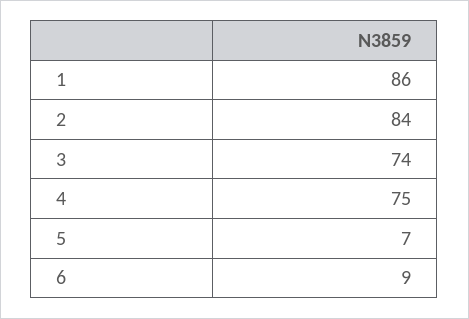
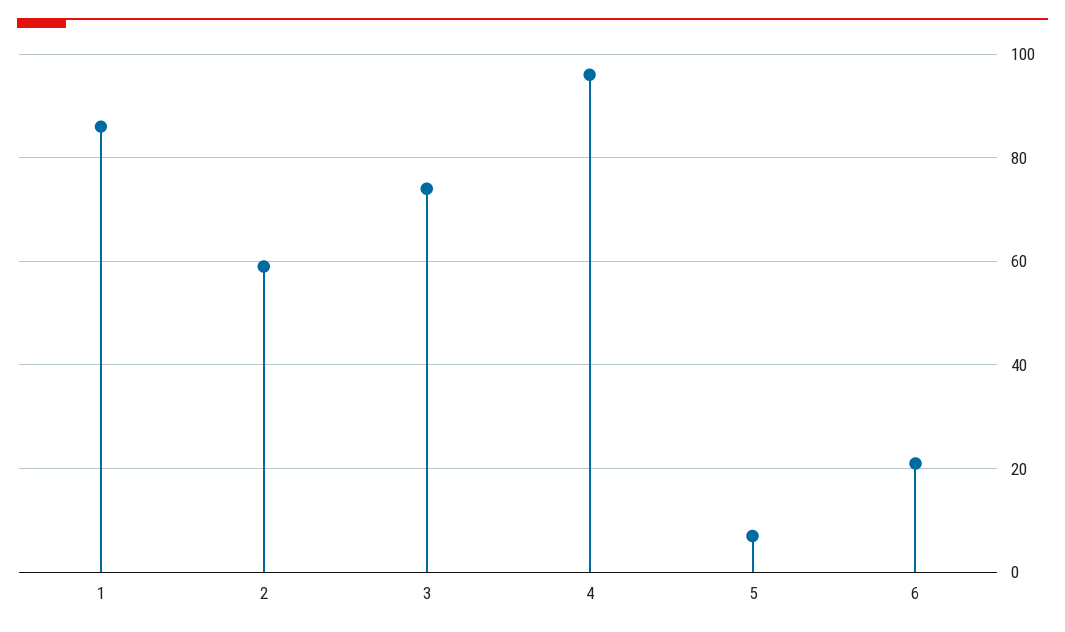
  {
    "1": 86,
-   "2": 84,
+   "2": 60,
    "3": 74,
-   "4": 75,
+   "4": 95,
    "5": 7,
-   "6": 9
+   "6": 20
  }

